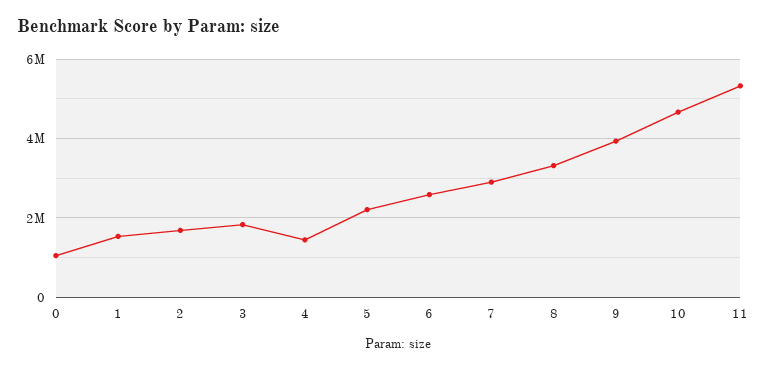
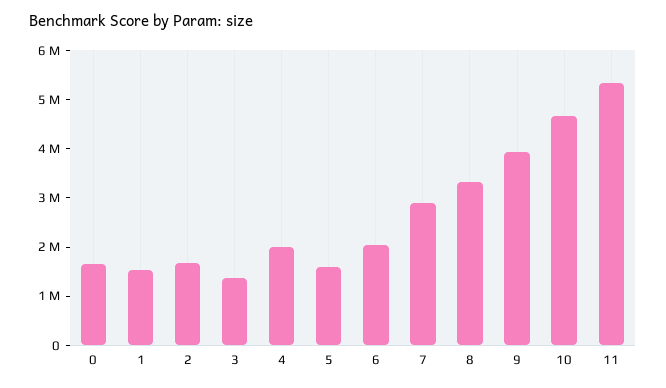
  {
-   "0": 1000000,
+   "0": 1600000,
    "1": 1600000,
    "2": 1600000,
-   "3": 1800000,
+   "3": 1400000,
-   "4": 1400000,
+   "4": 2000000,
-   "5": 2200000,
+   "5": 1600000,
-   "6": 2600000,
+   "6": 2000000,
    "7": 3000000,
    "8": 3400000,
    "9": 4000000,
    "10": 4600000,
    "11": 5400000
  }

